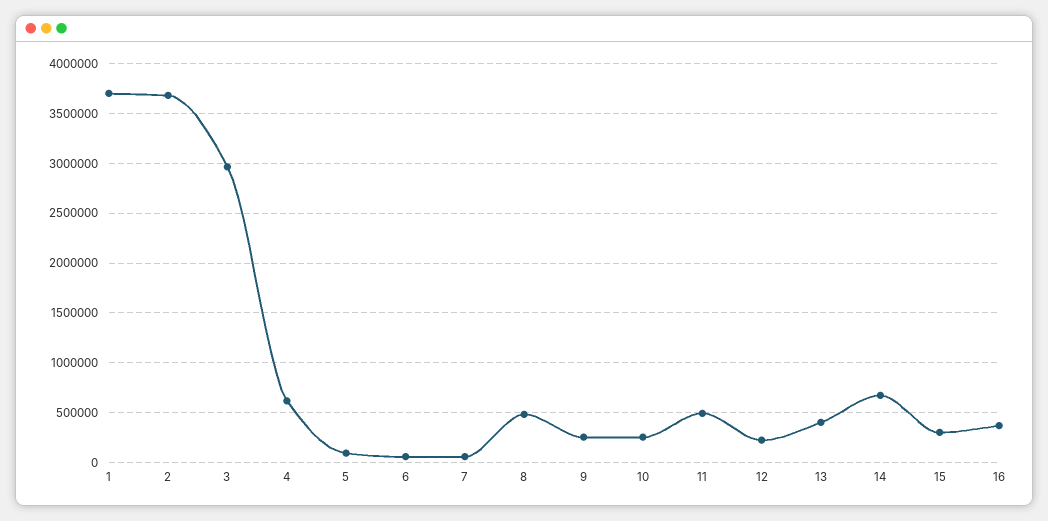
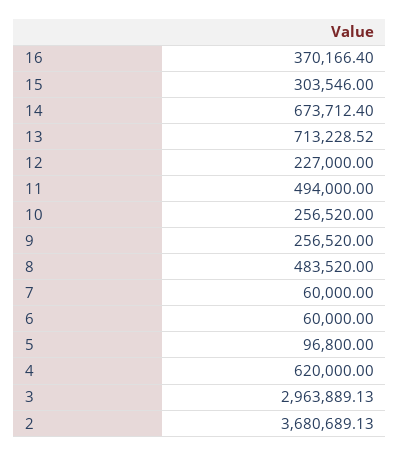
  {
-   "1": 3700000,
    "2": 3680689.13,
    "3": 2963889.13,
    "4": 620000,
    "5": 96800,
    "6": 60000,
    "7": 60000,
    "8": 483520,
    "9": 256520,
    "10": 256520,
    "11": 494000,
    "12": 227000,
-   "13": 400000,
+   "13": 713228.52,
    "14": 673712.4,
    "15": 303546,
    "16": 370166.4
  }

